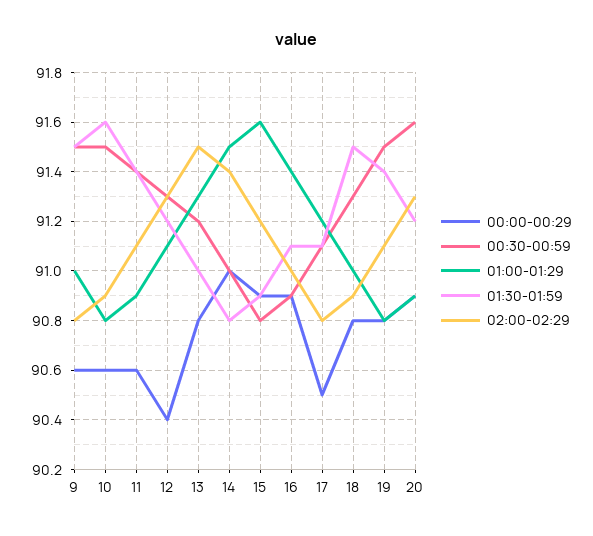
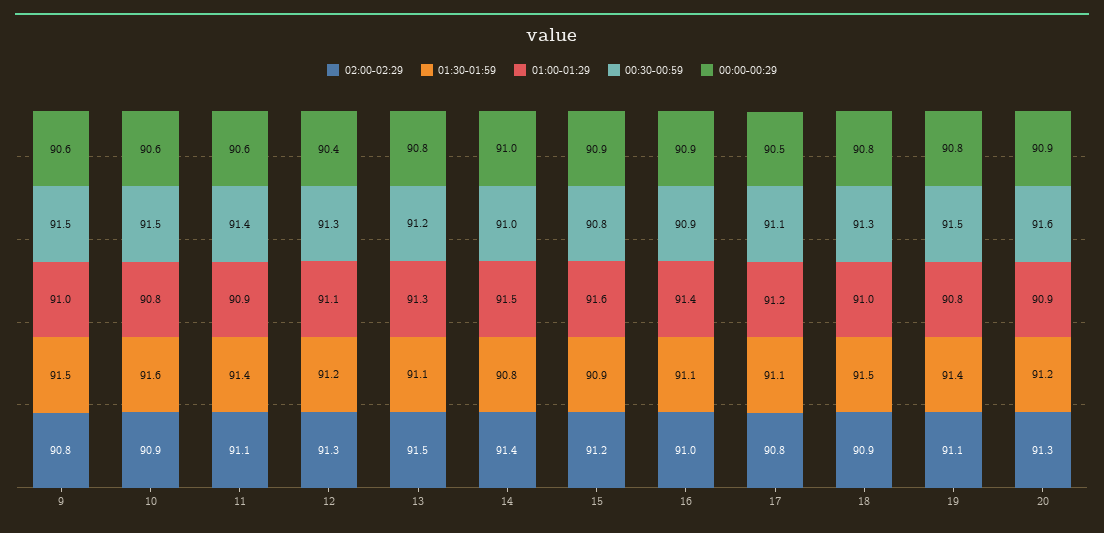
  {
    "00:00-00:29": {
      "9": 90.6,
      "10": 90.6,
      "11": 90.6,
      "12": 90.4,
      "13": 90.8,
      "14": 91,
      "15": 90.9,
      "16": 90.9,
      "17": 90.5,
      "18": 90.8,
      "19": 90.8,
      "20": 90.9
    },
    "00:30-00:59": {
      "9": 91.5,
      "10": 91.5,
      "11": 91.4,
      "12": 91.3,
      "13": 91.2,
      "14": 91,
      "15": 90.8,
      "16": 90.9,
      "17": 91.1,
      "18": 91.3,
      "19": 91.5,
      "20": 91.6
    },
    "01:00-01:29": {
      "9": 91,
      "10": 90.8,
      "11": 90.9,
      "12": 91.1,
      "13": 91.3,
      "14": 91.5,
      "15": 91.6,
      "16": 91.4,
      "17": 91.2,
      "18": 91,
      "19": 90.8,
      "20": 90.9
    },
    "01:30-01:59": {
      "9": 91.5,
      "10": 91.6,
      "11": 91.4,
      "12": 91.2,
-     "13": 91,
+     "13": 91.1,
      "14": 90.8,
      "15": 90.9,
      "16": 91.1,
      "17": 91.1,
      "18": 91.5,
      "19": 91.4,
      "20": 91.2
    },
    "02:00-02:29": {
      "9": 90.8,
      "10": 90.9,
      "11": 91.1,
      "12": 91.3,
      "13": 91.5,
      "14": 91.4,
      "15": 91.2,
      "16": 91,
      "17": 90.8,
      "18": 90.9,
      "19": 91.1,
      "20": 91.3
    }
  }

